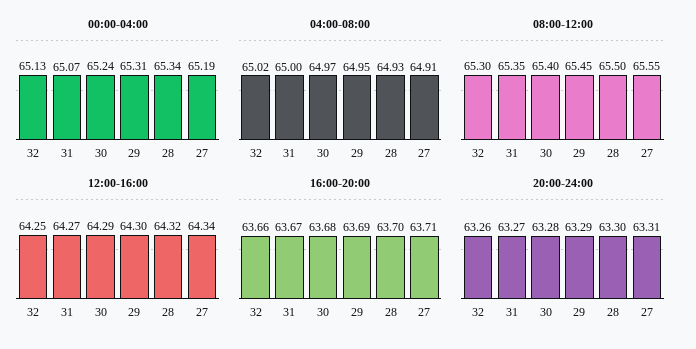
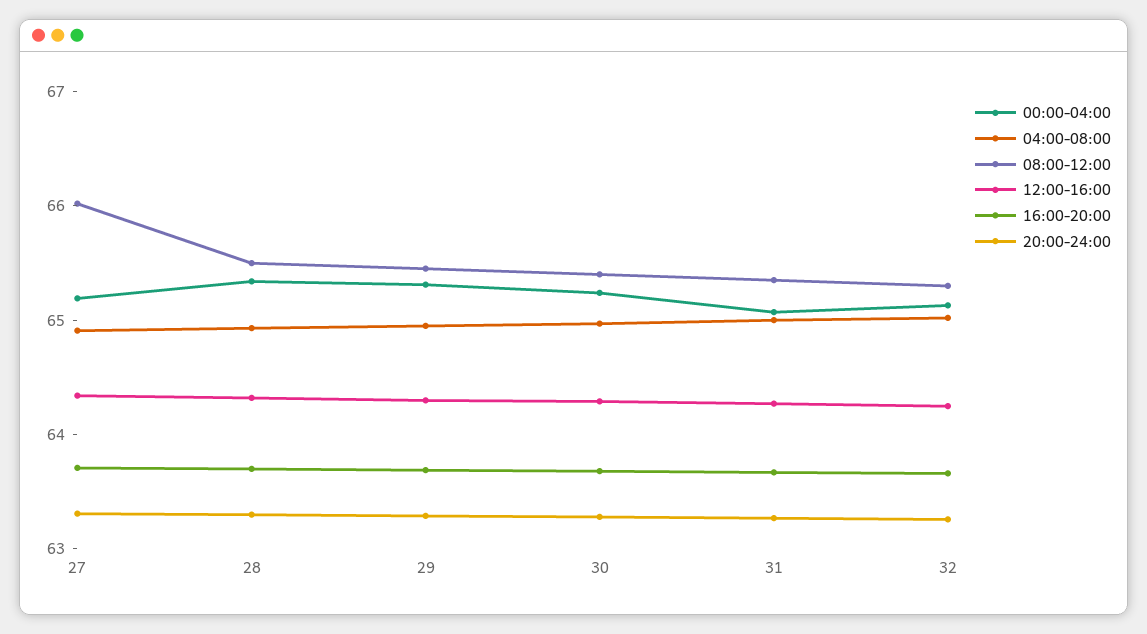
  {
    "00:00-04:00": {
      "32": 65.13,
      "31": 65.07,
      "30": 65.24,
      "29": 65.31,
      "28": 65.34,
      "27": 65.19
    },
    "04:00-08:00": {
      "32": 65.02,
      "31": 65,
      "30": 64.97,
      "29": 64.95,
      "28": 64.93,
      "27": 64.91
    },
    "08:00-12:00": {
      "32": 65.3,
      "31": 65.35,
      "30": 65.4,
      "29": 65.45,
      "28": 65.5,
-     "27": 65.55
+     "27": 66
    },
    "12:00-16:00": {
      "32": 64.25,
      "31": 64.27,
      "30": 64.29,
      "29": 64.3,
      "28": 64.32,
      "27": 64.34
    },
    "16:00-20:00": {
      "32": 63.66,
      "31": 63.67,
      "30": 63.68,
      "29": 63.69,
      "28": 63.7,
      "27": 63.71
    },
    "20:00-24:00": {
      "32": 63.26,
      "31": 63.27,
      "30": 63.28,
      "29": 63.29,
      "28": 63.3,
      "27": 63.31
    }
  }

